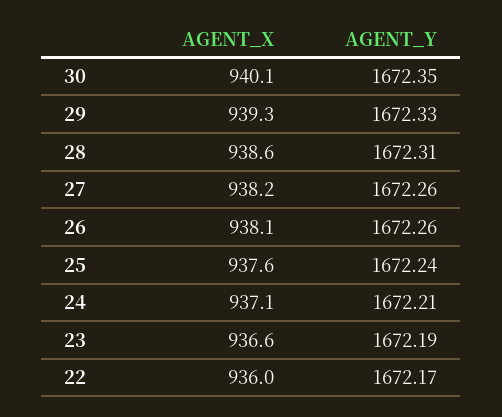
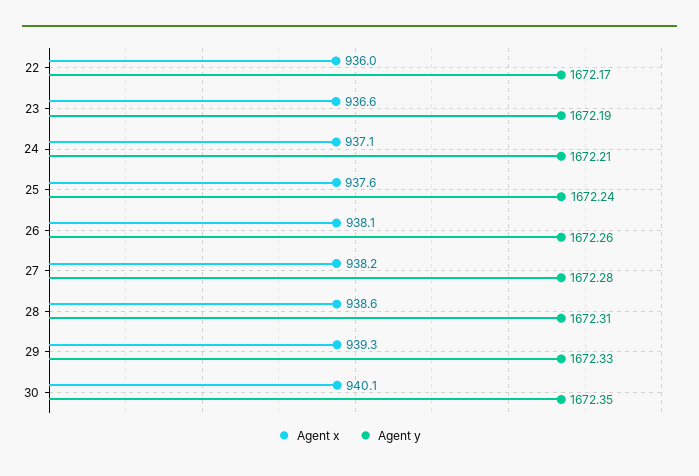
  {
    "AGENT_X": {
      "30": 940.1,
      "29": 939.3,
      "28": 938.6,
      "27": 938.2,
      "26": 938.1,
      "25": 937.6,
      "24": 937.1,
      "23": 936.6,
      "22": 936
    },
    "AGENT_Y": {
      "30": 1672.35,
      "29": 1672.33,
      "28": 1672.31,
-     "27": 1672.26,
+     "27": 1672.28,
      "26": 1672.26,
      "25": 1672.24,
      "24": 1672.21,
      "23": 1672.19,
      "22": 1672.17
    }
  }

